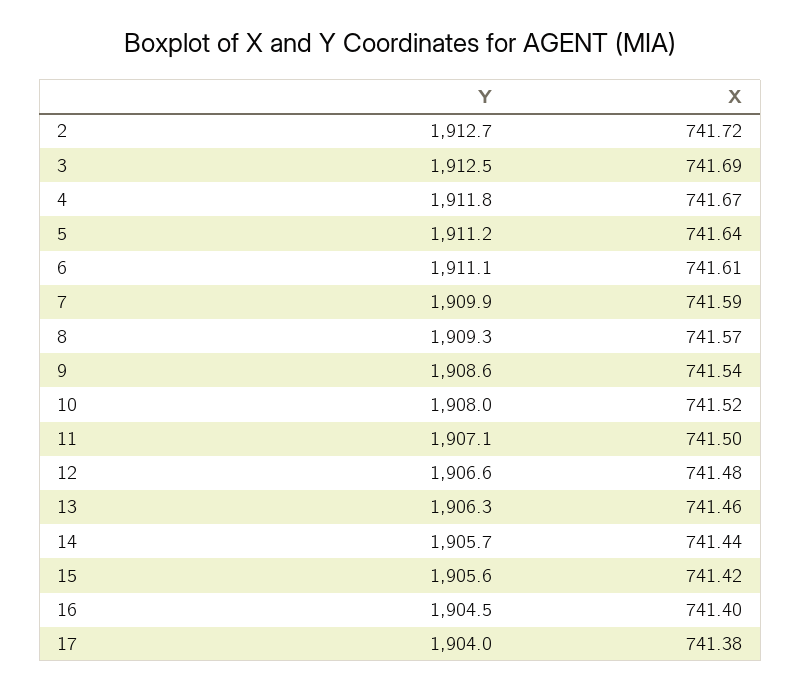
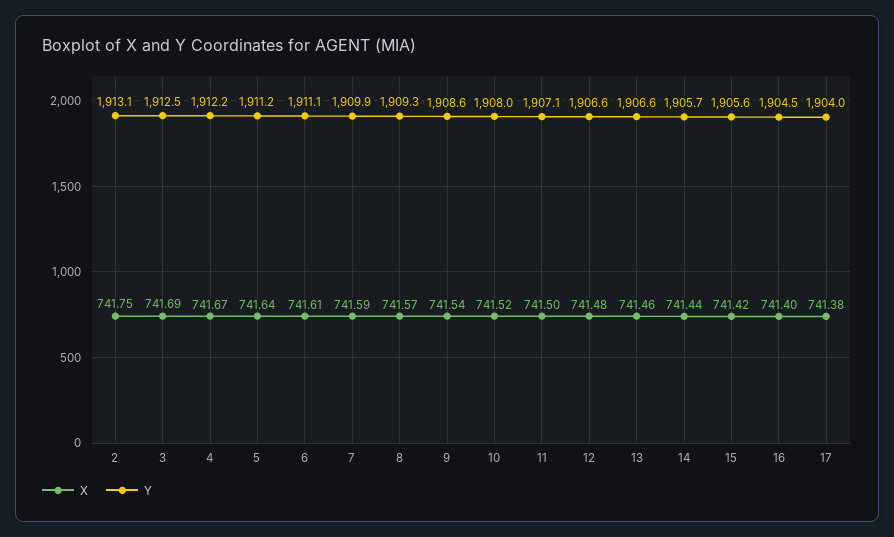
  {
    "Y": {
-     "2": 1912.7,
+     "2": 1913.1,
      "3": 1912.5,
-     "4": 1911.8,
+     "4": 1912.2,
      "5": 1911.2,
      "6": 1911.1,
      "7": 1909.9,
      "8": 1909.3,
      "9": 1908.6,
      "10": 1908,
      "11": 1907.1,
      "12": 1906.6,
-     "13": 1906.3,
+     "13": 1906.6,
      "14": 1905.7,
      "15": 1905.6,
      "16": 1904.5,
      "17": 1904
    },
    "X": {
-     "2": 741.72,
+     "2": 741.75,
      "3": 741.69,
      "4": 741.67,
      "5": 741.64,
      "6": 741.61,
      "7": 741.59,
      "8": 741.57,
      "9": 741.54,
      "10": 741.52,
      "11": 741.5,
      "12": 741.48,
      "13": 741.46,
      "14": 741.44,
      "15": 741.42,
      "16": 741.4,
      "17": 741.38
    }
  }

